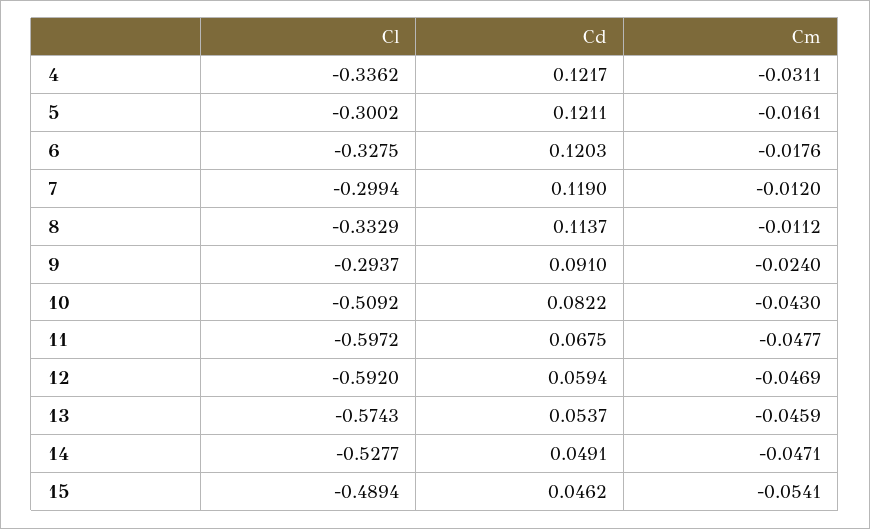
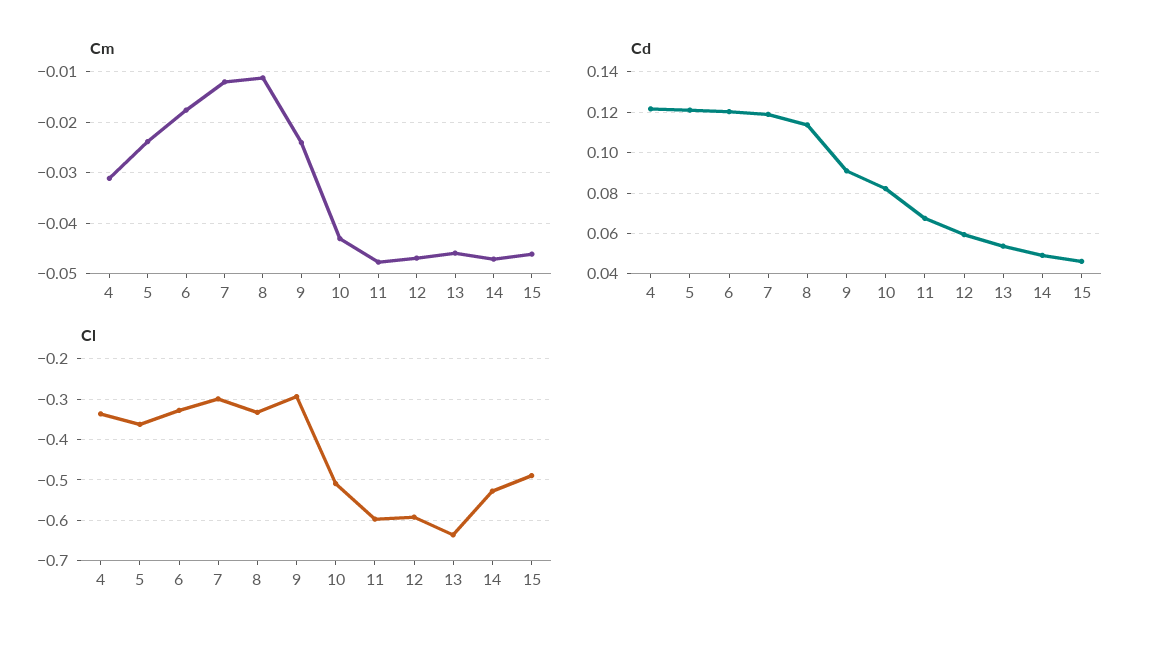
  {
    "Cl": {
      "4": -0.3362,
-     "5": -0.3002,
+     "5": -0.36,
      "6": -0.3275,
      "7": -0.2994,
      "8": -0.3329,
      "9": -0.2937,
      "10": -0.5092,
      "11": -0.5972,
      "12": -0.592,
-     "13": -0.5743,
+     "13": -0.64,
      "14": -0.5277,
      "15": -0.4894
    },
    "Cd": {
      "4": 0.1217,
      "5": 0.1211,
      "6": 0.1203,
      "7": 0.119,
      "8": 0.1137,
      "9": 0.091,
      "10": 0.0822,
      "11": 0.0675,
      "12": 0.0594,
      "13": 0.0537,
      "14": 0.0491,
      "15": 0.0462
    },
    "Cm": {
      "4": -0.0311,
-     "5": -0.0161,
+     "5": -0.024,
      "6": -0.0176,
      "7": -0.012,
      "8": -0.0112,
      "9": -0.024,
      "10": -0.043,
      "11": -0.0477,
      "12": -0.0469,
      "13": -0.0459,
      "14": -0.0471,
-     "15": -0.0541
+     "15": -0.046
    }
  }

